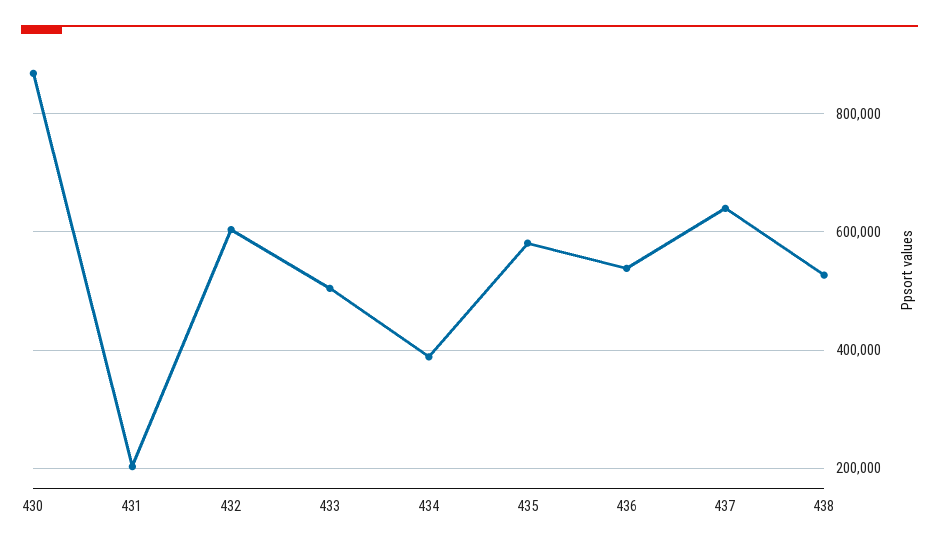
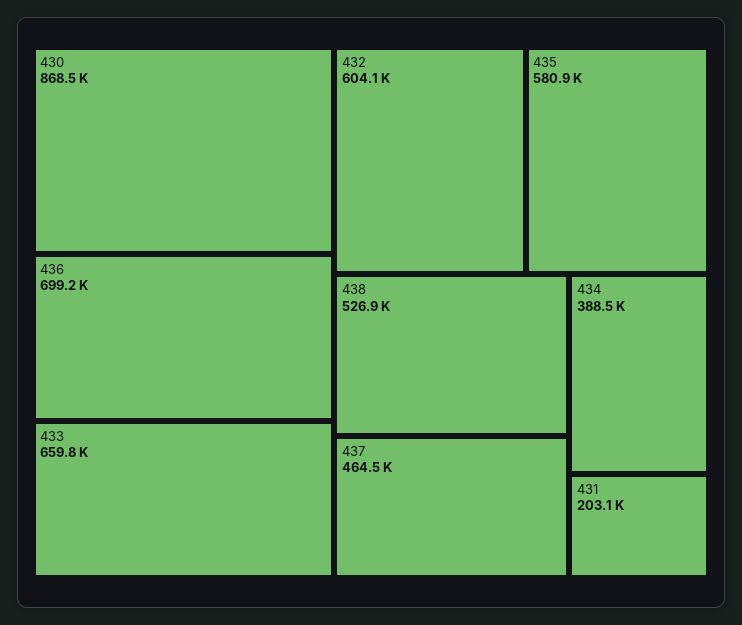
  {
    "430": 868500,
    "431": 203100,
    "432": 604100,
-   "433": 500000,
+   "433": 659800,
    "434": 388500,
    "435": 580900,
-   "436": 540000,
+   "436": 699200,
-   "437": 640000,
+   "437": 464500,
    "438": 526900
  }

